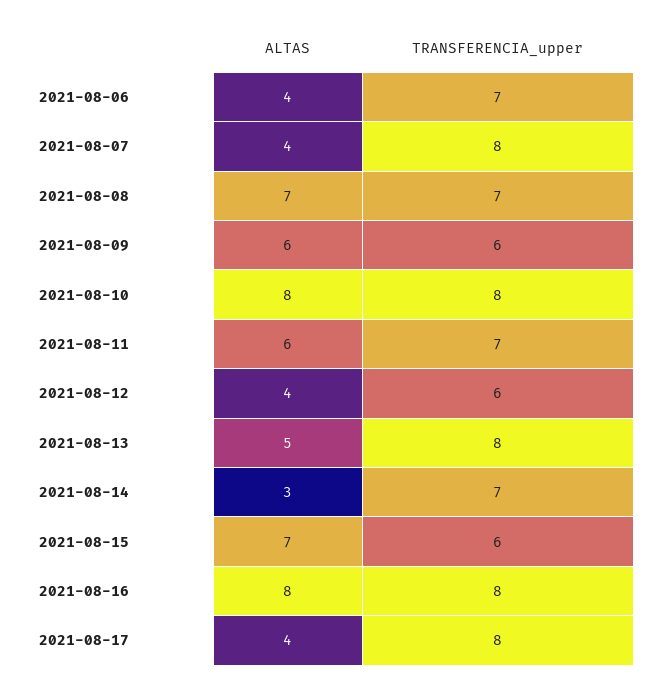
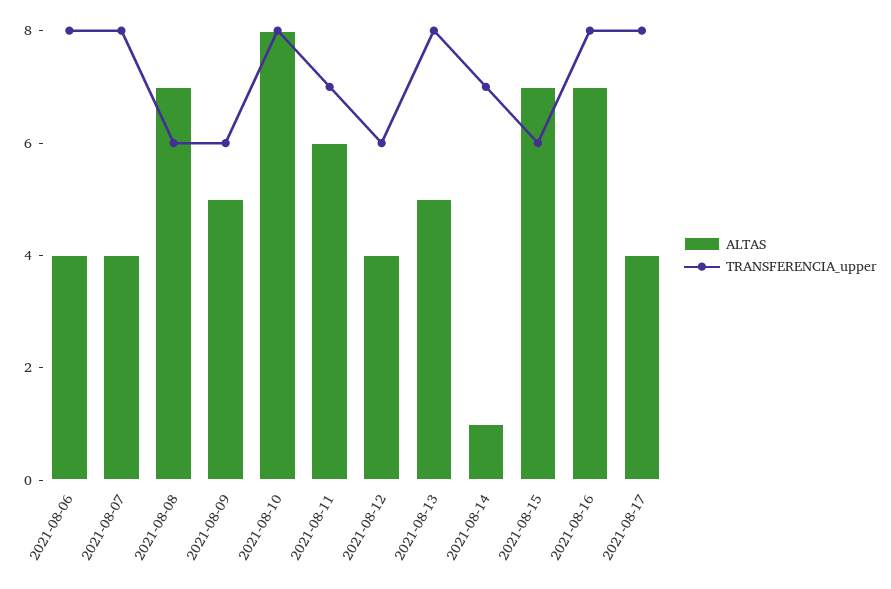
  {
    "ALTAS": {
      "2021-08-06": 4,
      "2021-08-07": 4,
      "2021-08-08": 7,
-     "2021-08-09": 6,
+     "2021-08-09": 5,
      "2021-08-10": 8,
      "2021-08-11": 6,
      "2021-08-12": 4,
      "2021-08-13": 5,
-     "2021-08-14": 3,
+     "2021-08-14": 1,
      "2021-08-15": 7,
-     "2021-08-16": 8,
+     "2021-08-16": 7,
      "2021-08-17": 4
    },
    "TRANSFERENCIA_upper": {
-     "2021-08-06": 7,
+     "2021-08-06": 8,
      "2021-08-07": 8,
-     "2021-08-08": 7,
+     "2021-08-08": 6,
      "2021-08-09": 6,
      "2021-08-10": 8,
      "2021-08-11": 7,
      "2021-08-12": 6,
      "2021-08-13": 8,
      "2021-08-14": 7,
      "2021-08-15": 6,
      "2021-08-16": 8,
      "2021-08-17": 8
    }
  }

